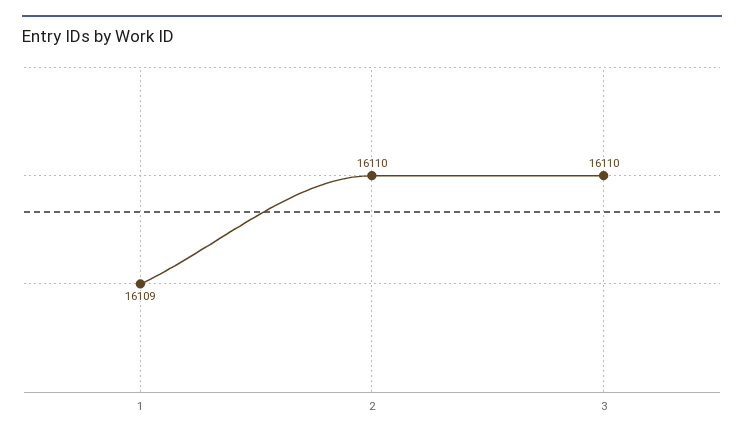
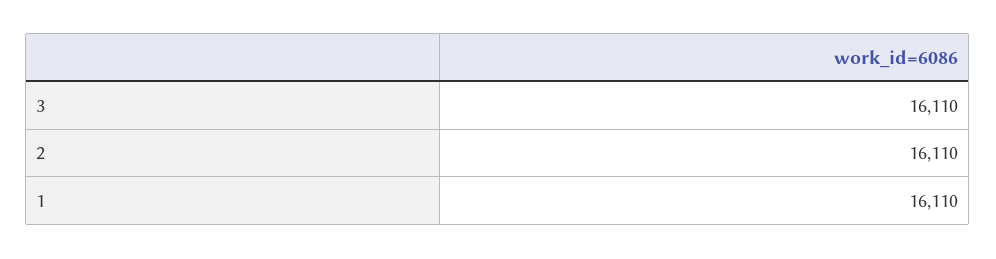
  {
-   "1": 16109,
+   "1": 16110,
    "2": 16110,
    "3": 16110
  }

